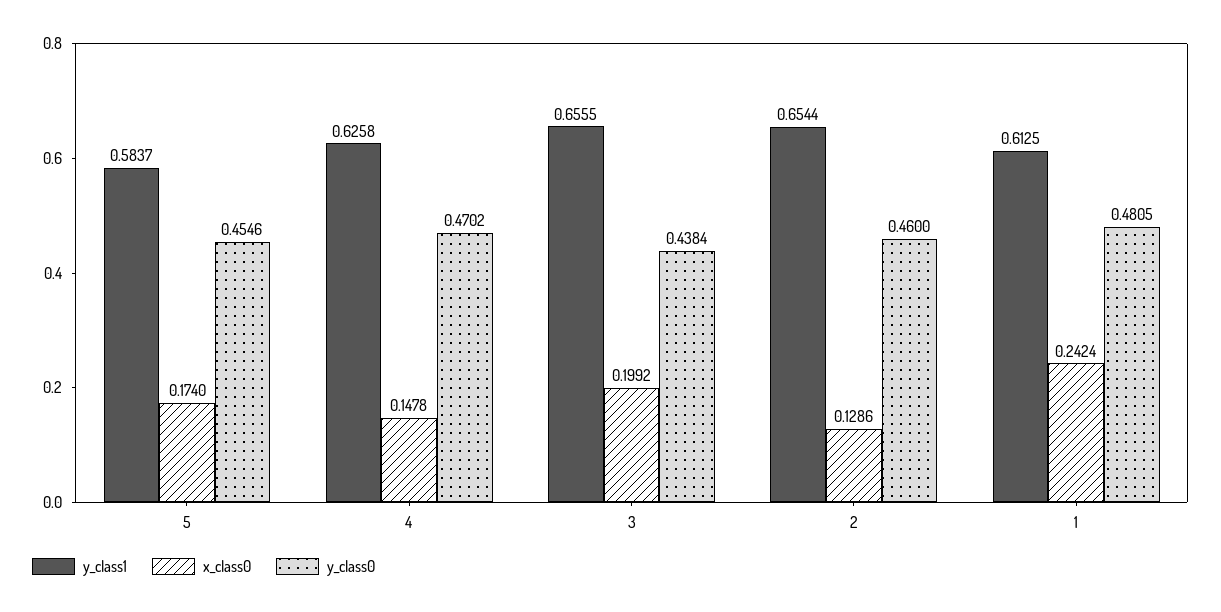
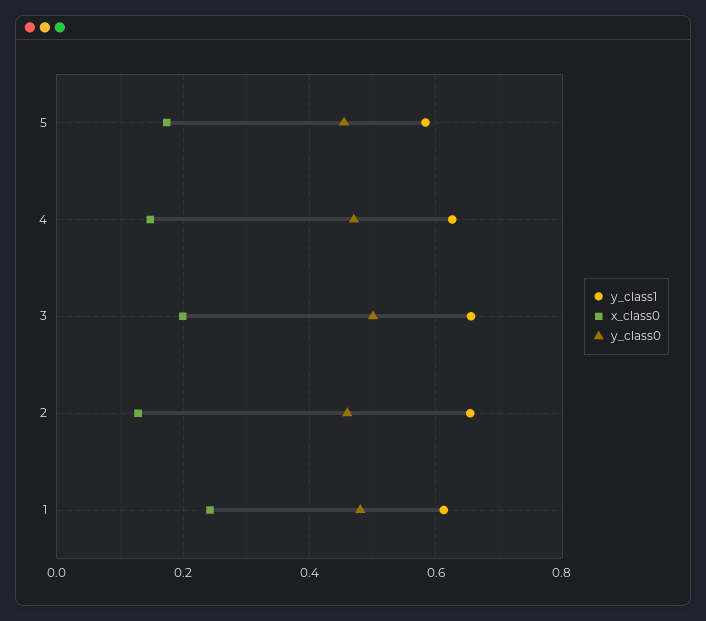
  {
    "y_class1": {
      "5": 0.5837,
      "4": 0.6258,
      "3": 0.6555,
      "2": 0.6544,
      "1": 0.6125
    },
    "x_class0": {
      "5": 0.174,
      "4": 0.1478,
      "3": 0.1992,
      "2": 0.1286,
      "1": 0.2424
    },
    "y_class0": {
      "5": 0.4546,
      "4": 0.4702,
-     "3": 0.4384,
+     "3": 0.5,
      "2": 0.46,
      "1": 0.4805
    }
  }

